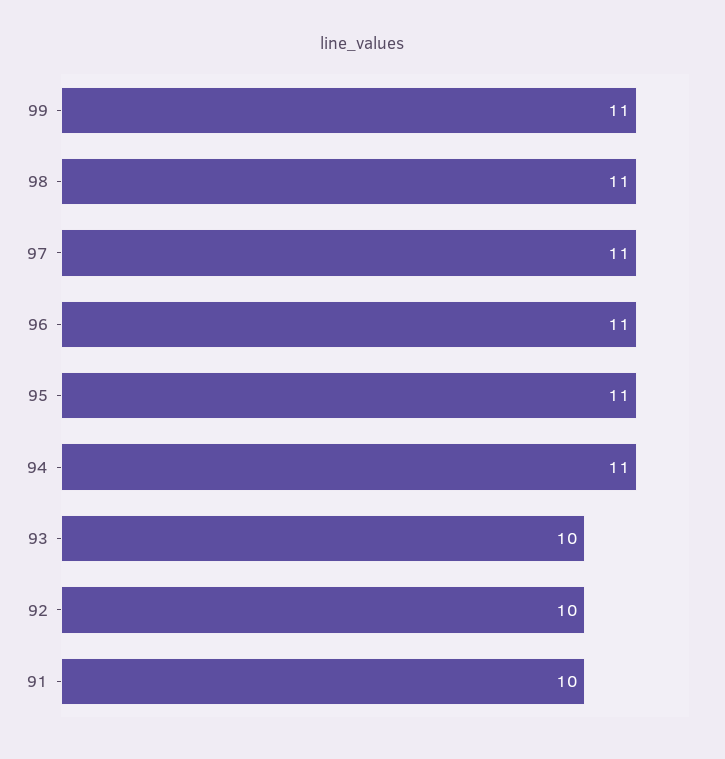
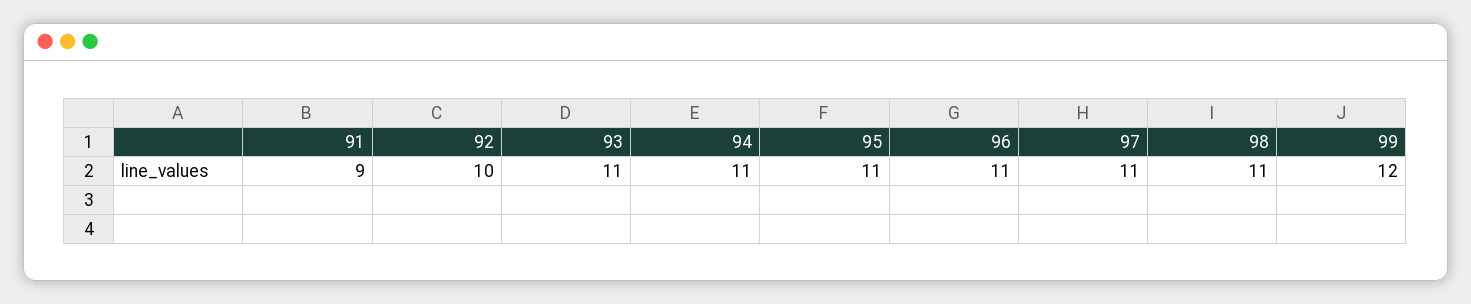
  {
-   "99": 11,
+   "99": 12,
    "98": 11,
    "97": 11,
    "96": 11,
    "95": 11,
    "94": 11,
-   "93": 10,
+   "93": 11,
    "92": 10,
-   "91": 10
+   "91": 9
  }

